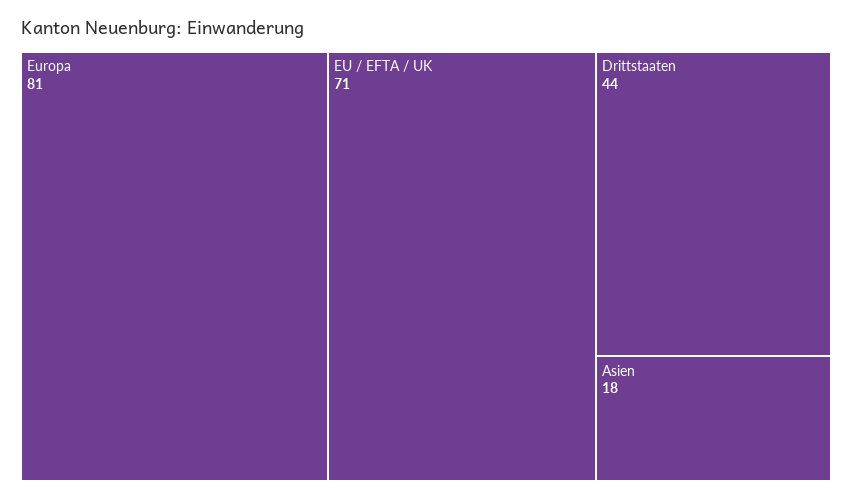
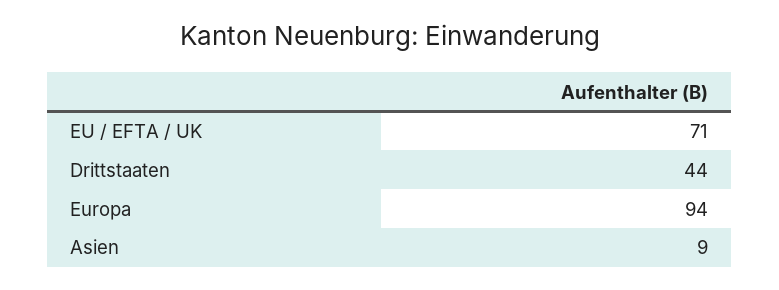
  {
-   "Europa": 81,
+   "Europa": 94,
    "EU / EFTA / UK": 71,
    "Drittstaaten": 44,
-   "Asien": 18
+   "Asien": 9
  }

